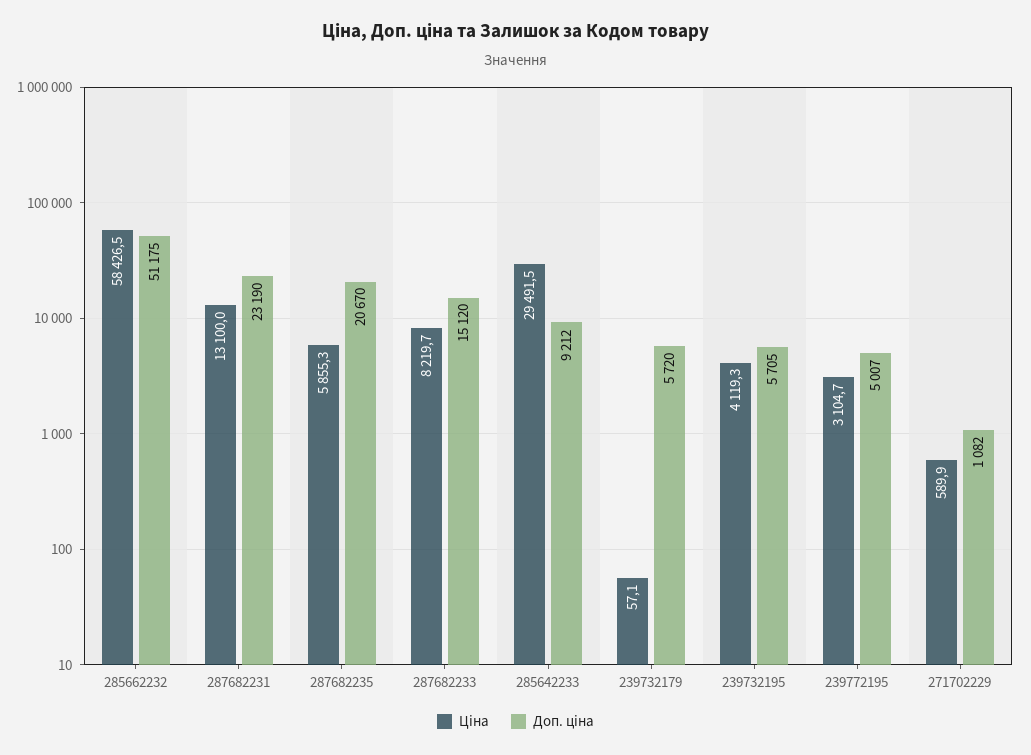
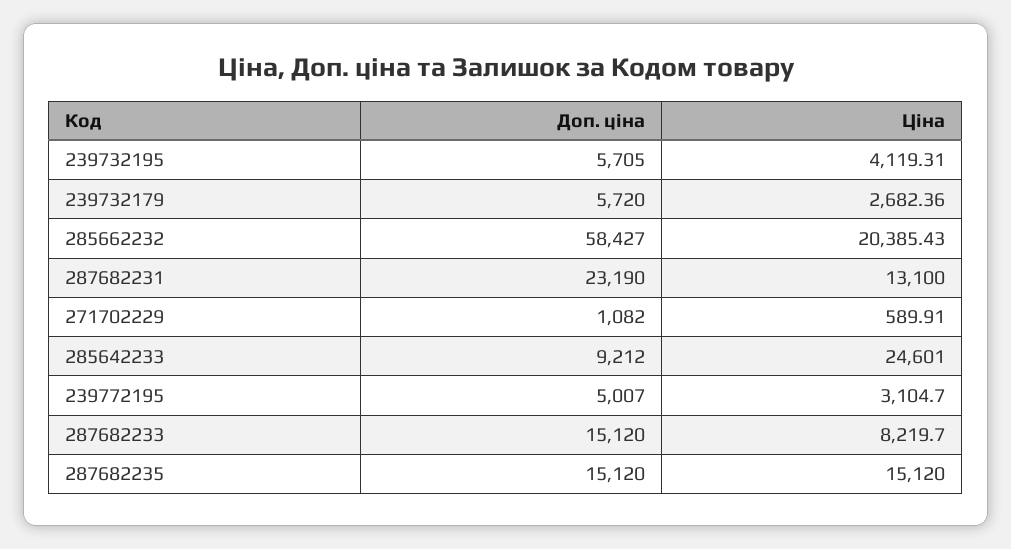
  {
    "Ціна": {
-     "285662232": 58426.5,
+     "285662232": 20385.43,
      "287682231": 13100,
-     "287682235": 5855.3,
+     "287682235": 15120,
      "287682233": 8219.7,
-     "285642233": 29491.5,
+     "285642233": 24601,
-     "239732179": 57.1,
+     "239732179": 2682.36,
      "239732195": 4119.31,
      "239772195": 3104.7,
      "271702229": 589.91
    },
    "Доп. ціна": {
-     "285662232": 51175,
+     "285662232": 58427,
      "287682231": 23190,
-     "287682235": 20670,
+     "287682235": 15120,
      "287682233": 15120,
      "285642233": 9212,
      "239732179": 5720,
      "239732195": 5705,
      "239772195": 5007,
      "271702229": 1082
    }
  }

